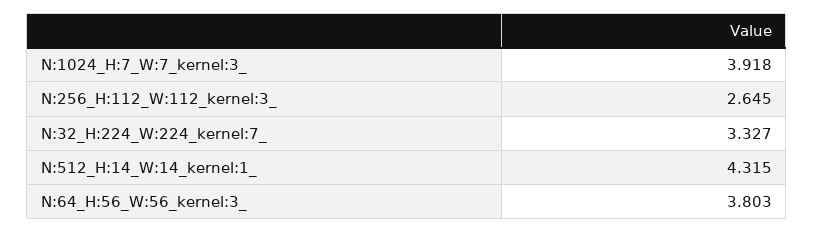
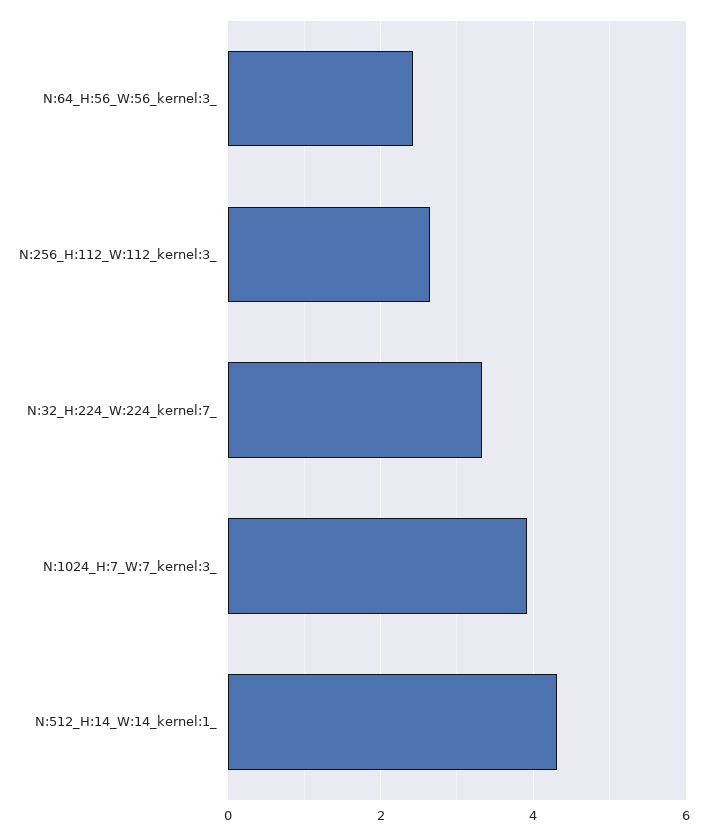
  {
    "N:1024_H:7_W:7_kernel:3_": 3.918,
    "N:256_H:112_W:112_kernel:3_": 2.645,
    "N:32_H:224_W:224_kernel:7_": 3.327,
    "N:512_H:14_W:14_kernel:1_": 4.315,
-   "N:64_H:56_W:56_kernel:3_": 3.803
+   "N:64_H:56_W:56_kernel:3_": 2.4
  }

